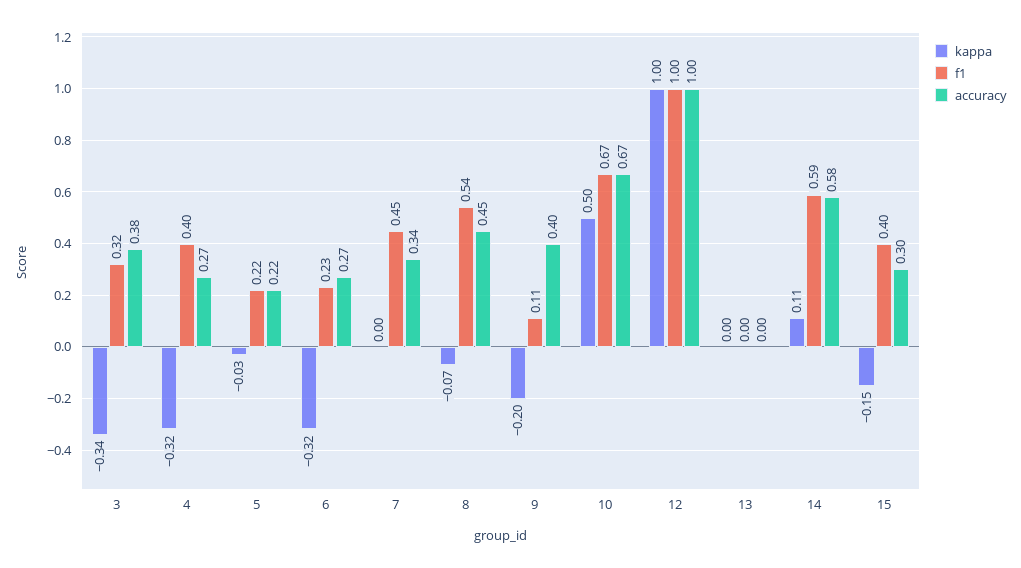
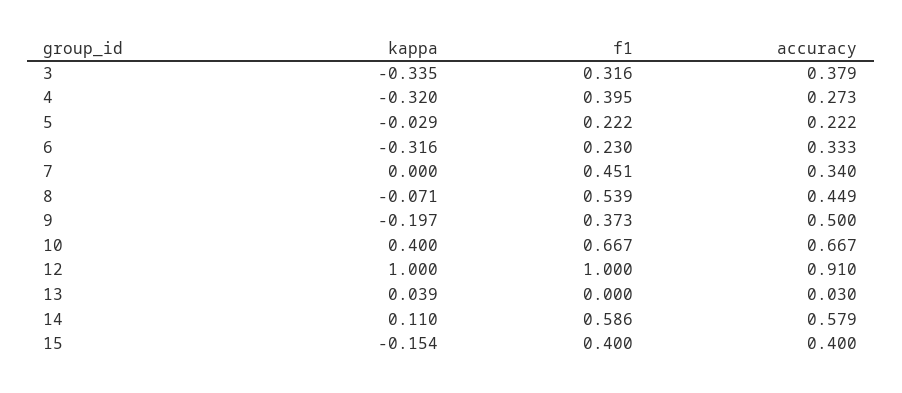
  {
    "kappa": {
      "3": -0.335,
      "4": -0.32,
      "5": -0.029,
      "6": -0.316,
      "7": 0,
      "8": -0.071,
      "9": -0.197,
-     "10": 0.5,
+     "10": 0.4,
      "12": 1,
-     "13": 0,
+     "13": 0.039,
      "14": 0.11,
      "15": -0.154
    },
    "f1": {
      "3": 0.316,
      "4": 0.395,
      "5": 0.222,
      "6": 0.23,
      "7": 0.451,
      "8": 0.539,
-     "9": 0.11,
+     "9": 0.373,
      "10": 0.667,
      "12": 1,
      "13": 0,
      "14": 0.586,
      "15": 0.4
    },
    "accuracy": {
      "3": 0.379,
      "4": 0.273,
      "5": 0.222,
-     "6": 0.27,
+     "6": 0.333,
      "7": 0.34,
      "8": 0.449,
-     "9": 0.4,
+     "9": 0.5,
      "10": 0.667,
-     "12": 1,
+     "12": 0.91,
-     "13": 0,
+     "13": 0.03,
      "14": 0.579,
-     "15": 0.3
+     "15": 0.4
    }
  }

